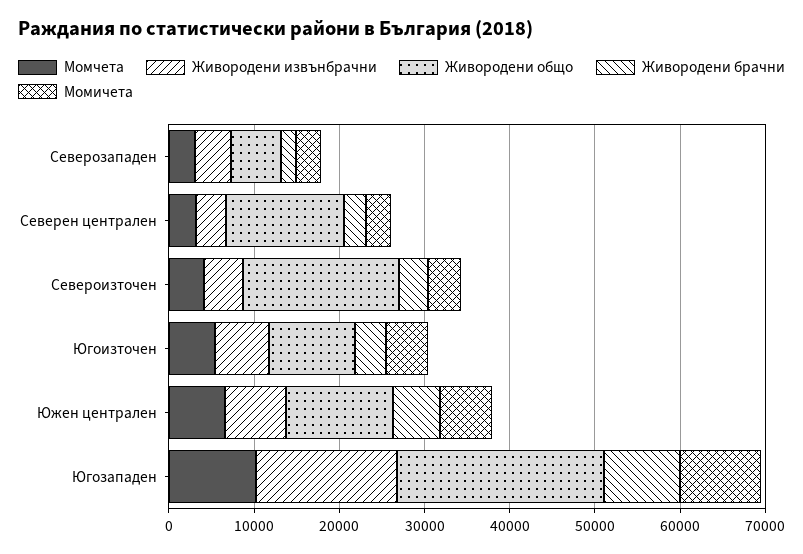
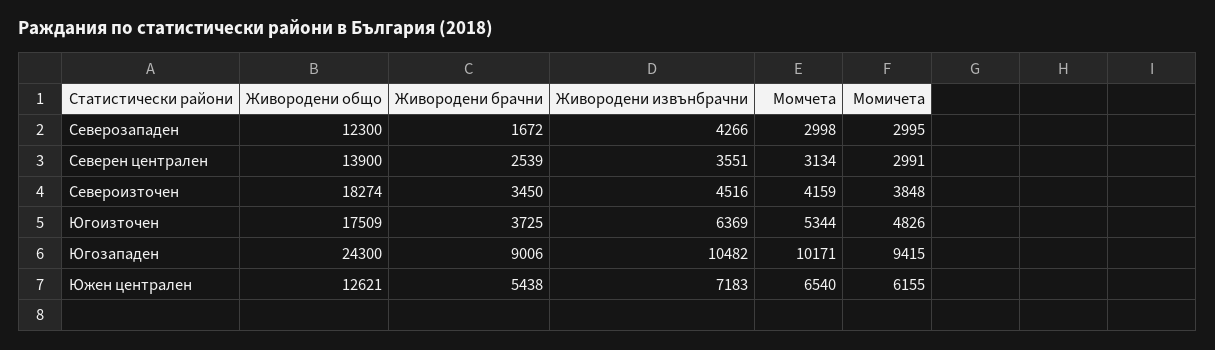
  {
    "Момчета": {
      "Северозападен": 2998,
      "Северен централен": 3134,
      "Североизточен": 4159,
      "Югоизточен": 5344,
      "Южен централен": 6540,
      "Югозападен": 10171
    },
    "Живородени извънбрачни": {
      "Северозападен": 4266,
      "Северен централен": 3551,
      "Североизточен": 4516,
      "Югоизточен": 6369,
      "Южен централен": 7183,
-     "Югозападен": 16000
+     "Югозападен": 10482
    },
    "Живородени общо": {
-     "Северозападен": 6000,
+     "Северозападен": 12300,
      "Северен централен": 13900,
      "Североизточен": 18274,
-     "Югоизточен": 10000,
+     "Югоизточен": 17509,
      "Южен централен": 12621,
      "Югозападен": 24300
    },
    "Живородени брачни": {
      "Северозападен": 1672,
      "Северен централен": 2539,
      "Североизточен": 3450,
      "Югоизточен": 3725,
      "Южен централен": 5438,
      "Югозападен": 9006
    },
    "Момичета": {
      "Северозападен": 2995,
      "Северен централен": 2991,
      "Североизточен": 3848,
      "Югоизточен": 4826,
      "Южен централен": 6155,
      "Югозападен": 9415
    }
  }

